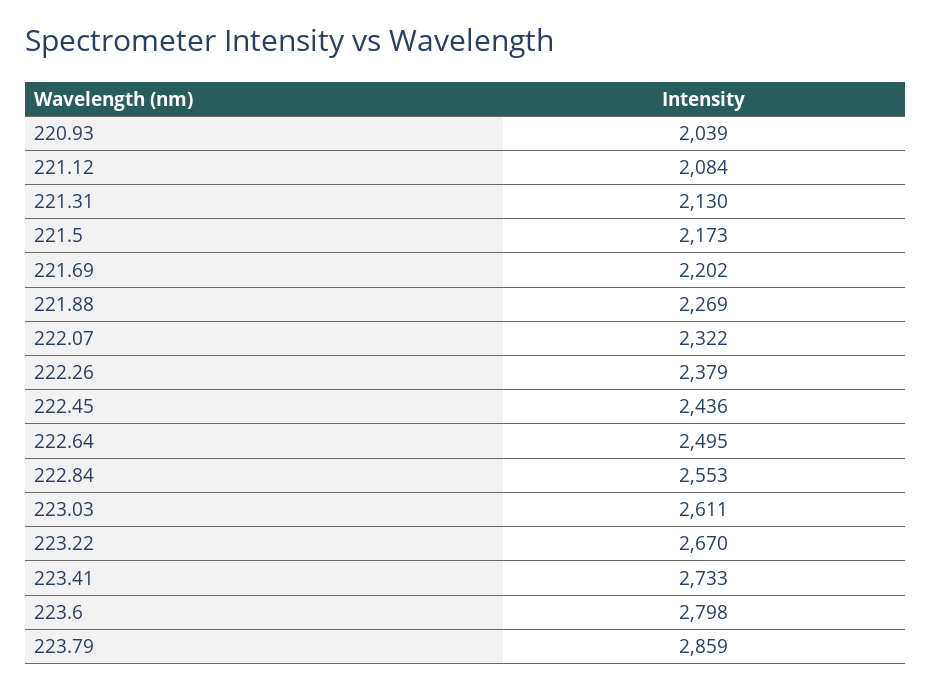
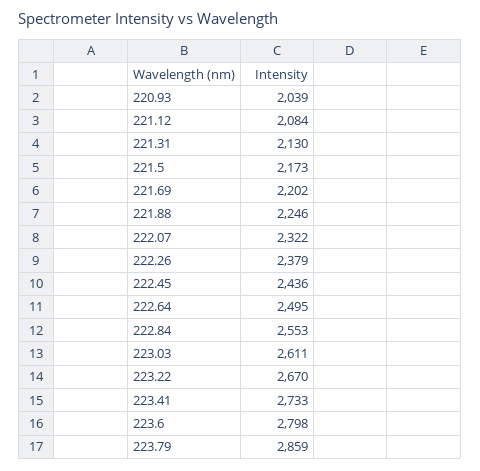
  {
    "220.93": 2039,
    "221.12": 2084,
    "221.31": 2130,
    "221.5": 2173,
    "221.69": 2202,
-   "221.88": 2269,
+   "221.88": 2246,
    "222.07": 2322,
    "222.26": 2379,
    "222.45": 2436,
    "222.64": 2495,
    "222.84": 2553,
    "223.03": 2611,
    "223.22": 2670,
    "223.41": 2733,
    "223.6": 2798,
    "223.79": 2859
  }

